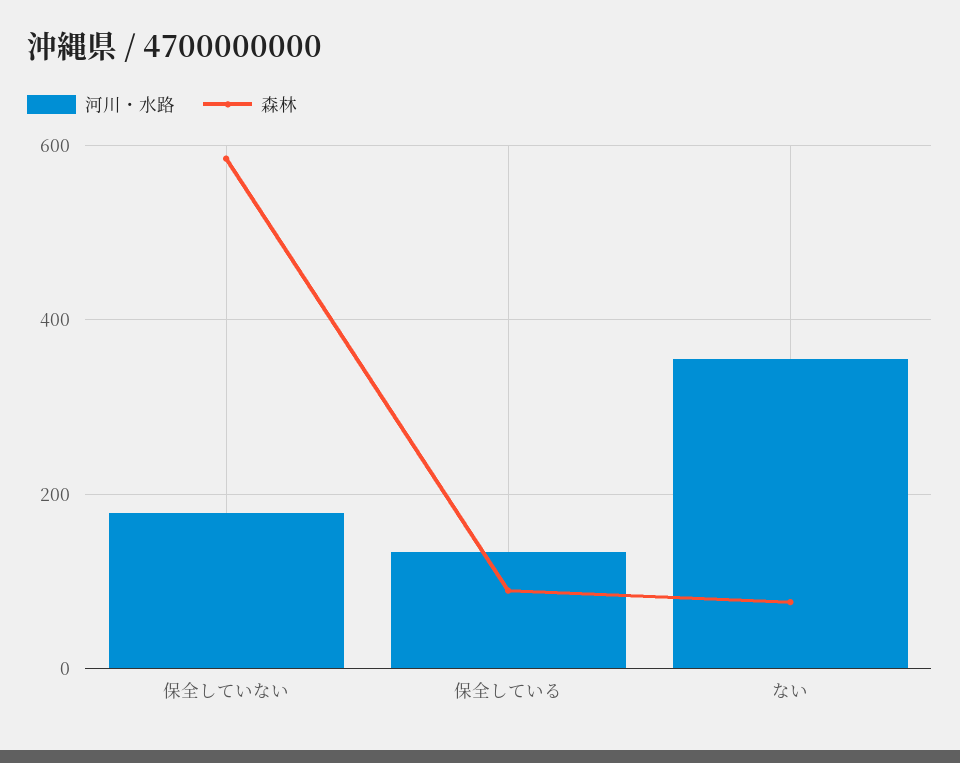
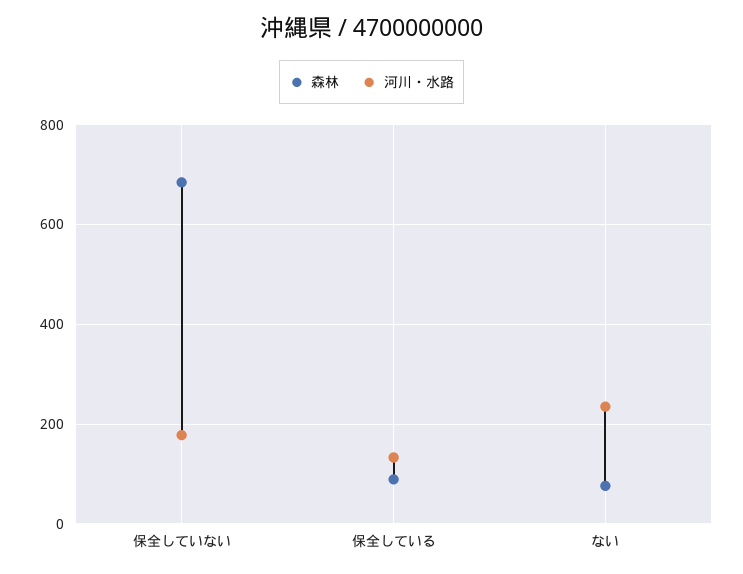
  {
    "河川・水路": {
      "保全していない": 180,
      "保全している": 140,
-     "ない": 360
+     "ない": 240
    },
    "森林": {
-     "保全していない": 580,
+     "保全していない": 680,
      "保全している": 80,
      "ない": 80
    }
  }

